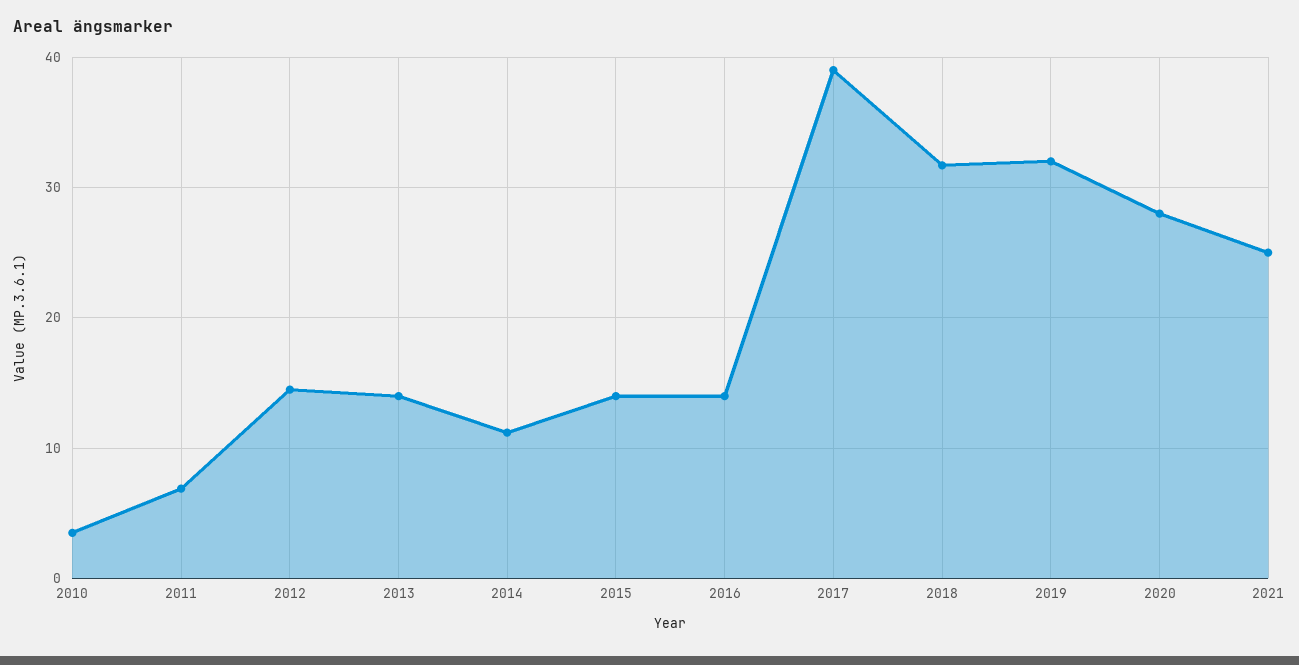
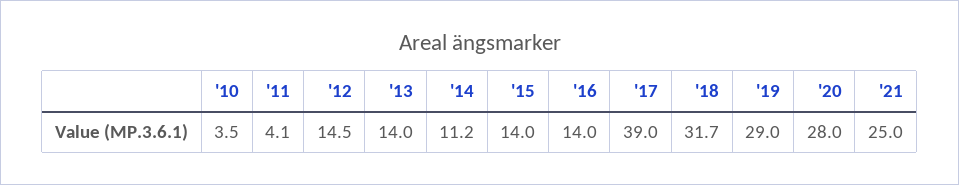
  {
    "2010": 3.5,
-   "2011": 7,
+   "2011": 4.1,
    "2012": 14.5,
    "2013": 14,
    "2014": 11.2,
    "2015": 14,
    "2016": 14,
    "2017": 39,
    "2018": 31.7,
-   "2019": 32,
+   "2019": 29,
    "2020": 28,
    "2021": 25
  }

